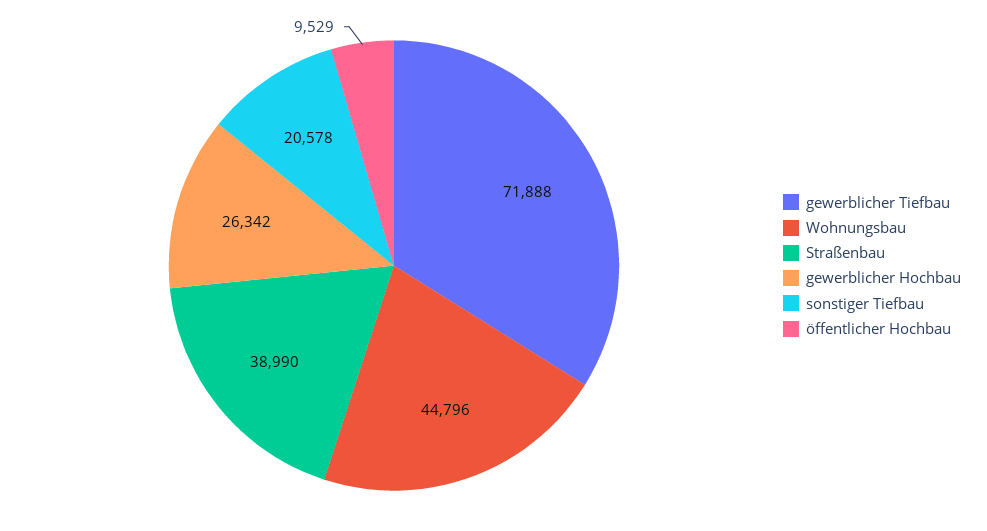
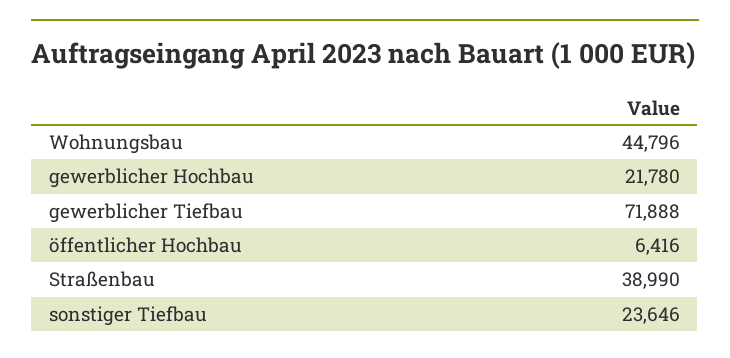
  {
    "gewerblicher Tiefbau": 71888,
    "Wohnungsbau": 44796,
    "Straßenbau": 38990,
-   "gewerblicher Hochbau": 26342,
+   "gewerblicher Hochbau": 21780,
-   "sonstiger Tiefbau": 20578,
+   "sonstiger Tiefbau": 23646,
-   "öffentlicher Hochbau": 9529
+   "öffentlicher Hochbau": 6416
  }

